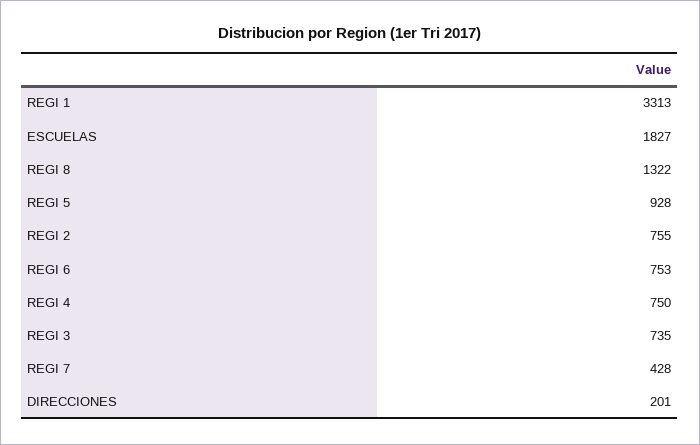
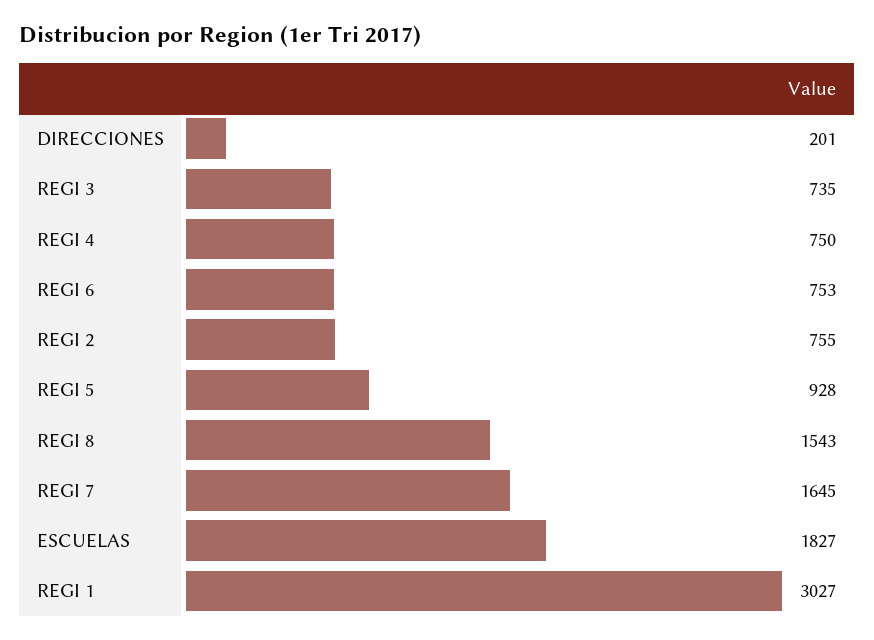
  {
-   "REGI 1": 3313,
+   "REGI 1": 3027,
    "ESCUELAS": 1827,
-   "REGI 8": 1322,
+   "REGI 8": 1543,
    "REGI 5": 928,
    "REGI 2": 755,
    "REGI 6": 753,
    "REGI 4": 750,
    "REGI 3": 735,
-   "REGI 7": 428,
+   "REGI 7": 1645,
    "DIRECCIONES": 201
  }

